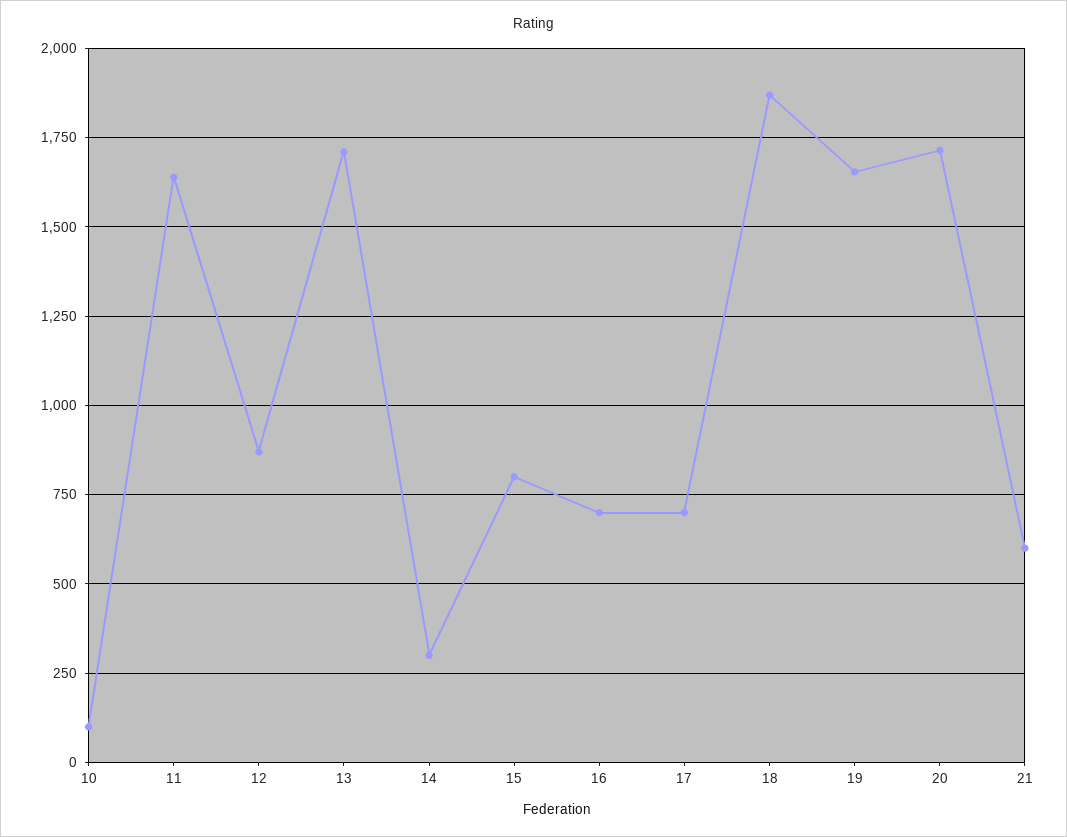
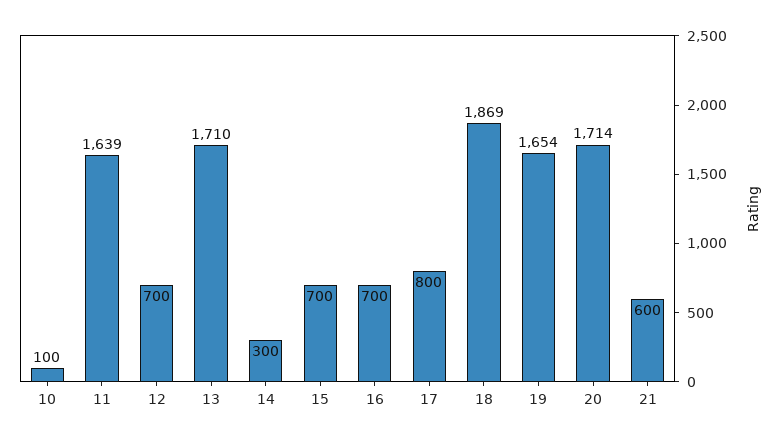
  {
    "10": 100,
    "11": 1639,
-   "12": 875,
+   "12": 700,
    "13": 1710,
    "14": 300,
-   "15": 800,
+   "15": 700,
    "16": 700,
-   "17": 700,
+   "17": 800,
    "18": 1869,
    "19": 1654,
    "20": 1714,
    "21": 600
  }

